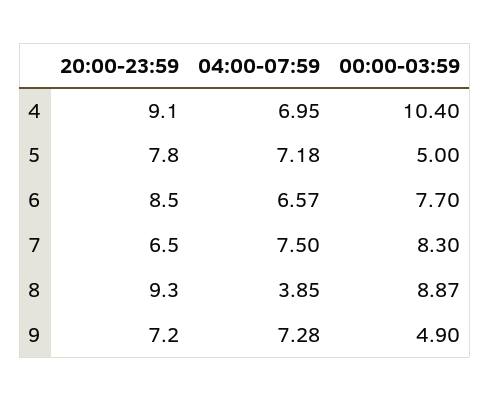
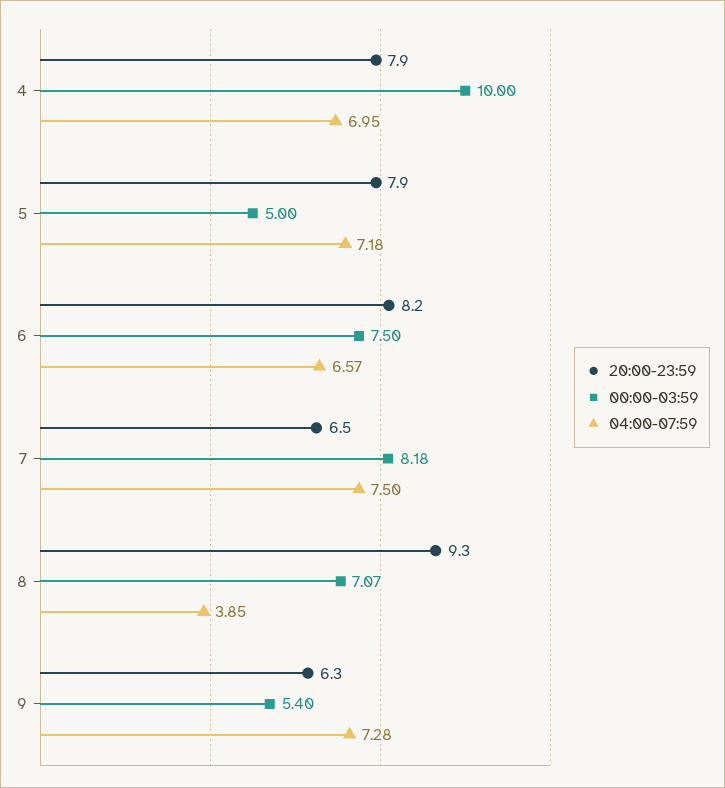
  {
    "20:00-23:59": {
-     "4": 9.1,
+     "4": 7.9,
-     "5": 7.8,
+     "5": 7.9,
-     "6": 8.5,
+     "6": 8.2,
      "7": 6.5,
      "8": 9.3,
-     "9": 7.2
+     "9": 6.3
    },
    "04:00-07:59": {
      "4": 6.95,
      "5": 7.18,
      "6": 6.57,
      "7": 7.5,
      "8": 3.85,
      "9": 7.28
    },
    "00:00-03:59": {
-     "4": 10.4,
+     "4": 10,
      "5": 5,
-     "6": 7.7,
+     "6": 7.5,
-     "7": 8.3,
+     "7": 8.18,
-     "8": 8.87,
+     "8": 7.07,
-     "9": 4.9
+     "9": 5.4
    }
  }

